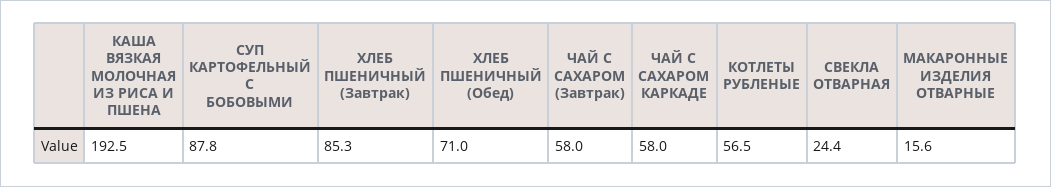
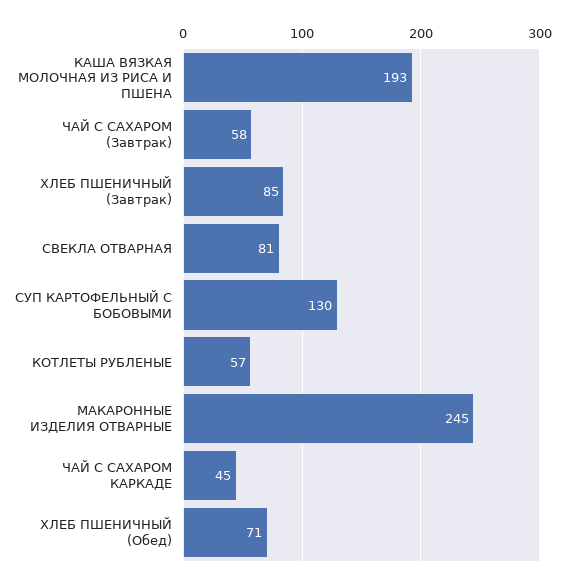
  {
    "КАША ВЯЗКАЯ МОЛОЧНАЯ ИЗ РИСА И ПШЕНА": 192.5,
-   "СУП КАРТОФЕЛЬНЫЙ С БОБОВЫМИ": 87.8,
+   "СУП КАРТОФЕЛЬНЫЙ С БОБОВЫМИ": 130,
    "ХЛЕБ ПШЕНИЧНЫЙ (Завтрак)": 85.3,
    "ХЛЕБ ПШЕНИЧНЫЙ (Обед)": 71,
    "ЧАЙ С САХАРОМ (Завтрак)": 58,
-   "ЧАЙ С САХАРОМ КАРКАДЕ": 58,
+   "ЧАЙ С САХАРОМ КАРКАДЕ": 45,
    "КОТЛЕТЫ РУБЛЕНЫЕ": 56.5,
-   "СВЕКЛА ОТВАРНАЯ": 24.4,
+   "СВЕКЛА ОТВАРНАЯ": 81,
-   "МАКАРОННЫЕ ИЗДЕЛИЯ ОТВАРНЫЕ": 15.6
+   "МАКАРОННЫЕ ИЗДЕЛИЯ ОТВАРНЫЕ": 245
  }

